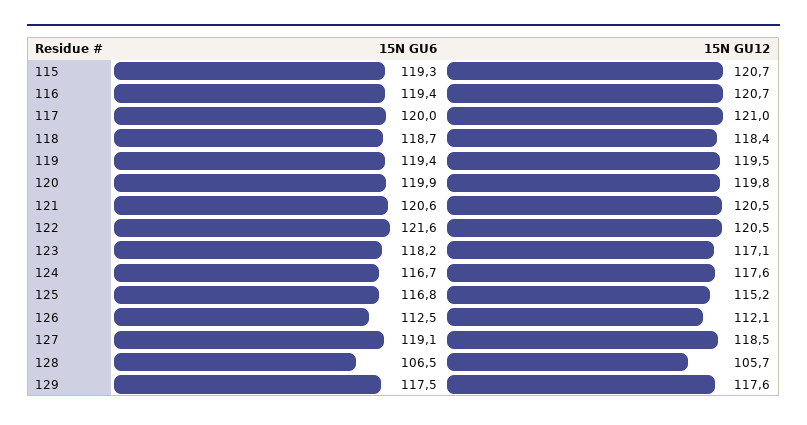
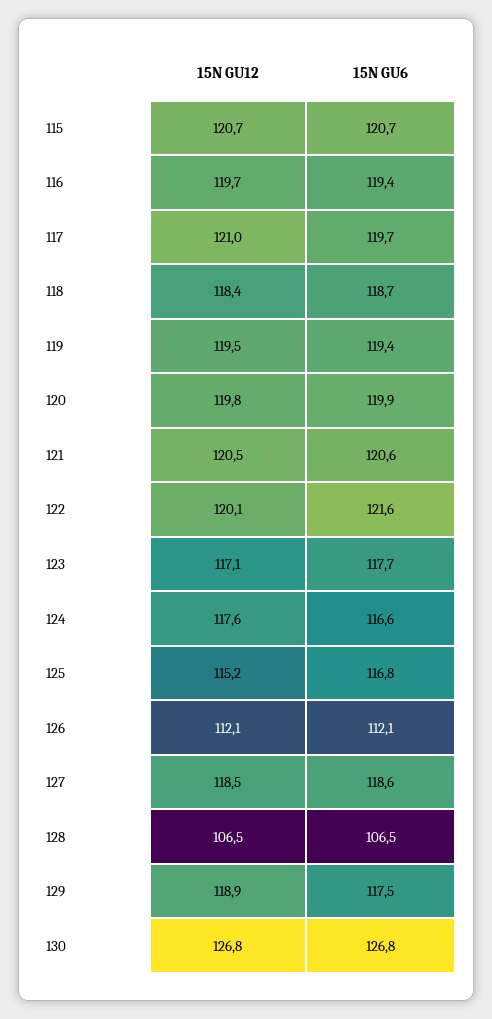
  {
    "15N GU6": {
-     "115": 119.3,
+     "115": 120.7,
      "116": 119.4,
-     "117": 120,
+     "117": 119.7,
      "118": 118.7,
      "119": 119.4,
      "120": 119.9,
      "121": 120.6,
      "122": 121.6,
-     "123": 118.2,
+     "123": 117.7,
-     "124": 116.7,
+     "124": 116.6,
      "125": 116.8,
-     "126": 112.5,
+     "126": 112.1,
-     "127": 119.1,
+     "127": 118.6,
      "128": 106.5,
-     "129": 117.5
+     "129": 117.5,
+     "130": 126.8
    },
    "15N GU12": {
      "115": 120.7,
-     "116": 120.7,
+     "116": 119.7,
      "117": 121,
      "118": 118.4,
      "119": 119.5,
      "120": 119.8,
      "121": 120.5,
-     "122": 120.5,
+     "122": 120.1,
      "123": 117.1,
      "124": 117.6,
      "125": 115.2,
      "126": 112.1,
      "127": 118.5,
-     "128": 105.7,
+     "128": 106.5,
-     "129": 117.6
+     "129": 118.9,
+     "130": 126.8
    }
  }

